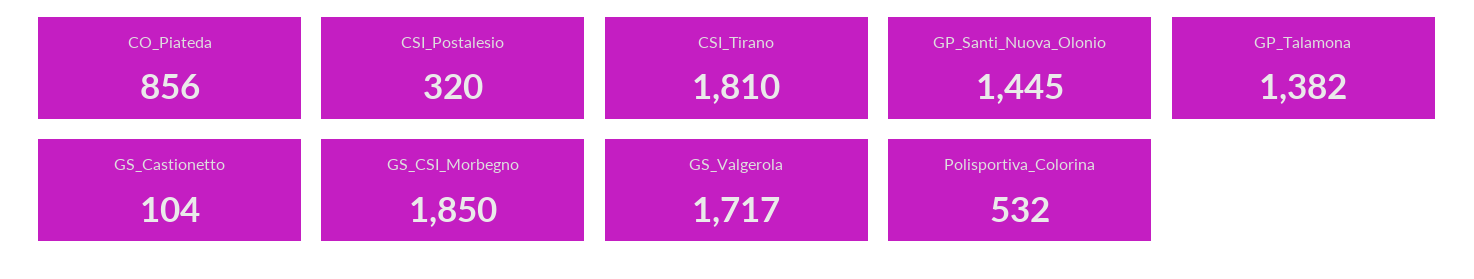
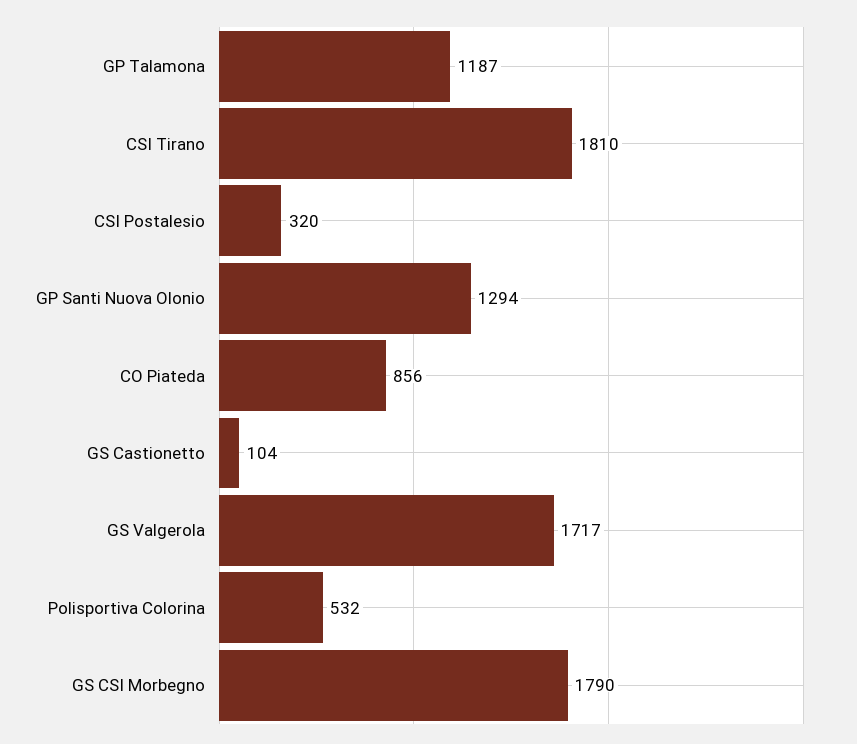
  {
    "CO_Piateda": 856,
    "CSI_Postalesio": 320,
    "CSI_Tirano": 1810,
-   "GP_Santi_Nuova_Olonio": 1445,
+   "GP_Santi_Nuova_Olonio": 1294,
-   "GP_Talamona": 1382,
+   "GP_Talamona": 1187,
    "GS_Castionetto": 104,
-   "GS_CSI_Morbegno": 1850,
+   "GS_CSI_Morbegno": 1790,
    "GS_Valgerola": 1717,
    "Polisportiva_Colorina": 532
  }

